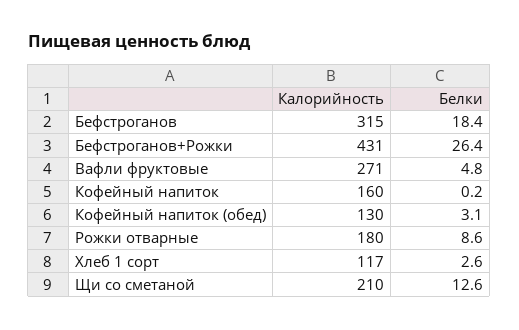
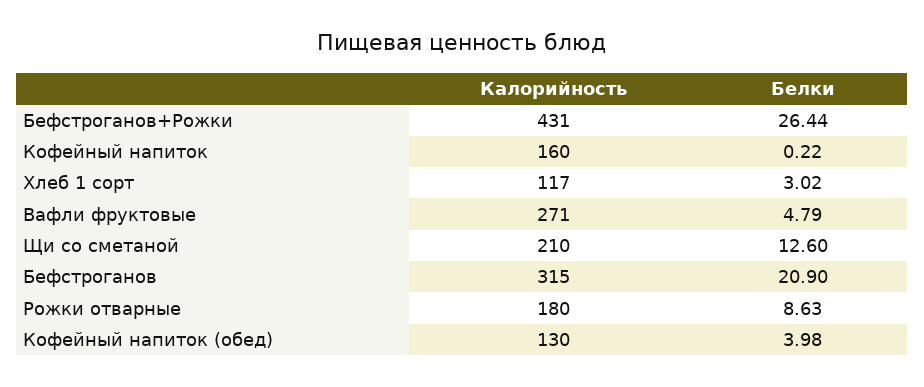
  {
    "Калорийность": {
      "Бефстроганов": 315,
      "Бефстроганов+Рожки": 431,
      "Вафли фруктовые": 271,
      "Кофейный напиток": 160,
      "Кофейный напиток (обед)": 130,
      "Рожки отварные": 180,
      "Хлеб 1 сорт": 117,
      "Щи со сметаной": 210
    },
    "Белки": {
-     "Бефстроганов": 18.4,
+     "Бефстроганов": 20.9,
      "Бефстроганов+Рожки": 26.44,
      "Вафли фруктовые": 4.79,
      "Кофейный напиток": 0.22,
-     "Кофейный напиток (обед)": 3.1,
+     "Кофейный напиток (обед)": 3.98,
      "Рожки отварные": 8.63,
-     "Хлеб 1 сорт": 2.6,
+     "Хлеб 1 сорт": 3.02,
      "Щи со сметаной": 12.6
    }
  }

